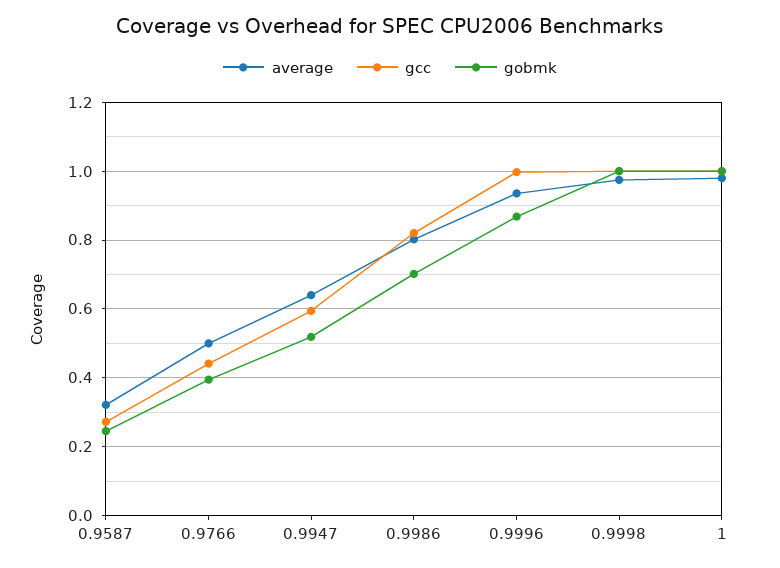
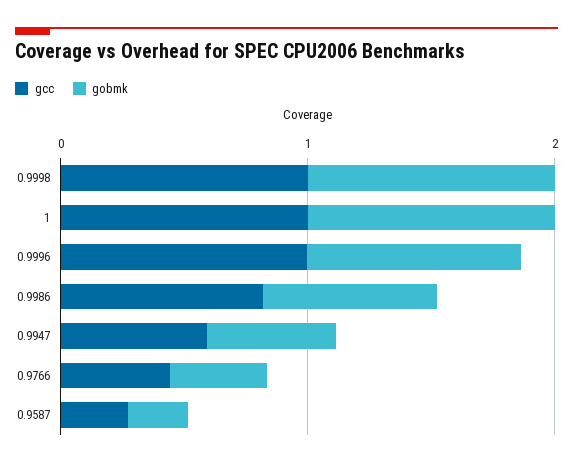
  {
-   "average": {
-     "0.9587": 0.32,
-     "0.9766": 0.5,
-     "0.9947": 0.64,
-     "0.9986": 0.8,
-     "0.9996": 0.94,
-     "0.9998": 0.98,
-     "1": 0.98
-   },
    "gcc": {
      "0.9587": 0.28,
      "0.9766": 0.44,
      "0.9947": 0.6,
      "0.9986": 0.82,
      "0.9996": 1,
      "0.9998": 1,
      "1": 1
    },
    "gobmk": {
      "0.9587": 0.24,
      "0.9766": 0.4,
      "0.9947": 0.52,
      "0.9986": 0.7,
      "0.9996": 0.86,
      "0.9998": 1,
      "1": 1
    }
  }

